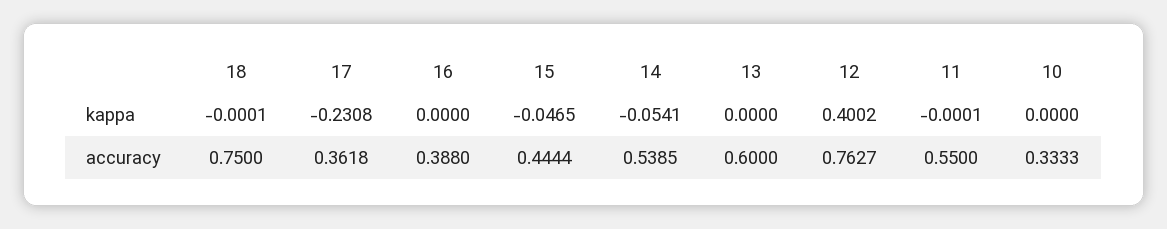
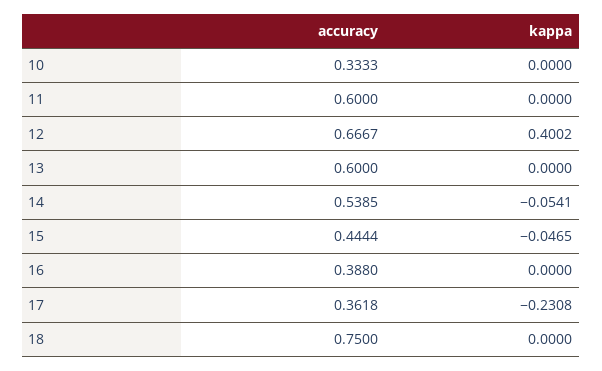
  {
    "18": {
-     "kappa": -0.0001,
+     "kappa": 0,
      "accuracy": 0.75
    },
    "17": {
      "kappa": -0.2308,
      "accuracy": 0.3618
    },
    "16": {
      "kappa": 0,
      "accuracy": 0.388
    },
    "15": {
      "kappa": -0.0465,
      "accuracy": 0.4444
    },
    "14": {
      "kappa": -0.0541,
      "accuracy": 0.5385
    },
    "13": {
      "kappa": 0,
      "accuracy": 0.6
    },
    "12": {
      "kappa": 0.4002,
-     "accuracy": 0.7627
+     "accuracy": 0.6667
    },
    "11": {
-     "kappa": -0.0001,
+     "kappa": 0,
-     "accuracy": 0.55
+     "accuracy": 0.6
    },
    "10": {
      "kappa": 0,
      "accuracy": 0.3333
    }
  }

